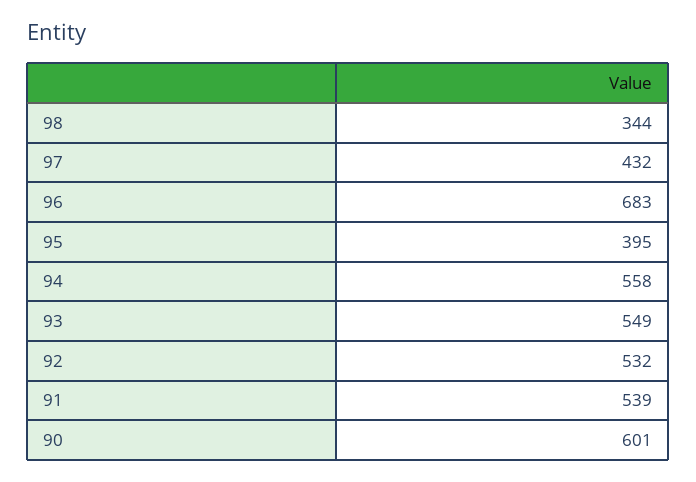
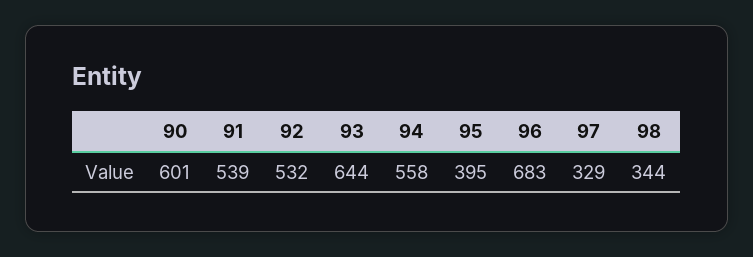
  {
    "98": 344,
-   "97": 432,
+   "97": 329,
    "96": 683,
    "95": 395,
    "94": 558,
-   "93": 549,
+   "93": 644,
    "92": 532,
    "91": 539,
    "90": 601
  }

